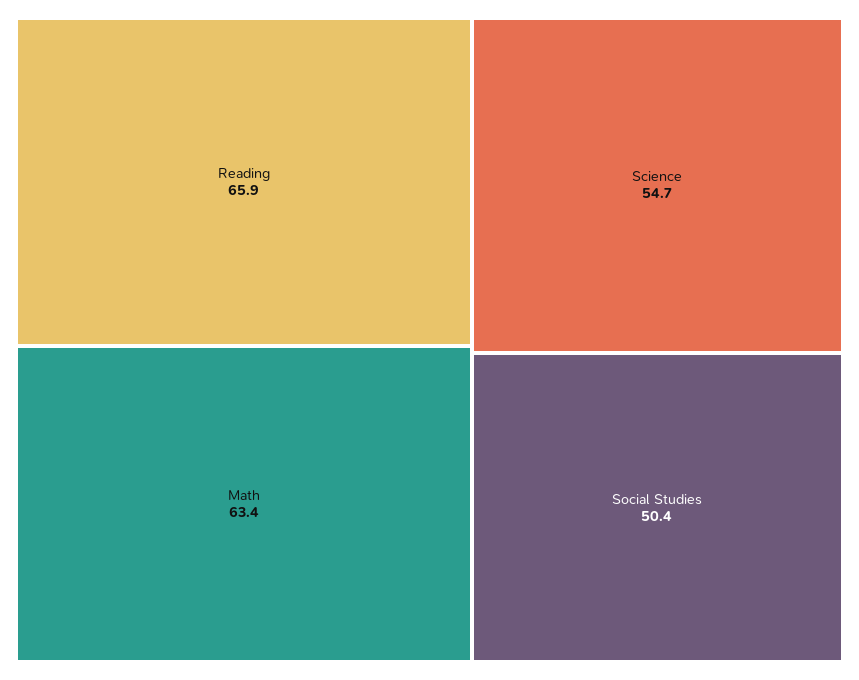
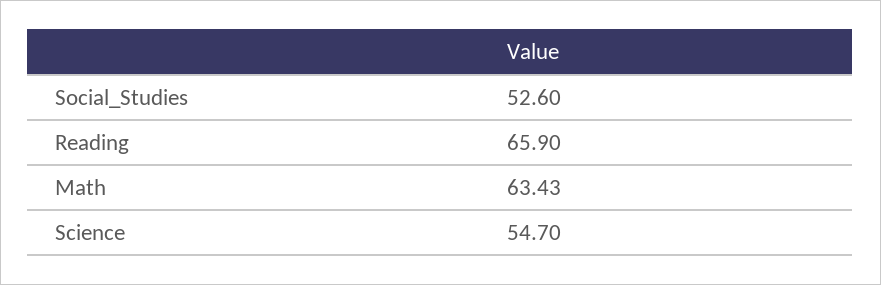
  {
    "Reading": 65.9,
    "Math": 63.43,
    "Science": 54.7,
-   "Social Studies": 50.4
+   "Social Studies": 52.6
  }

